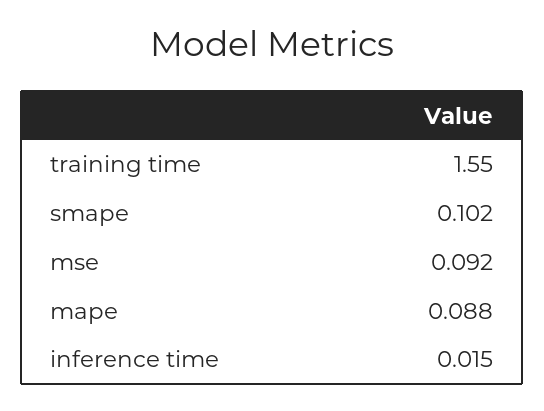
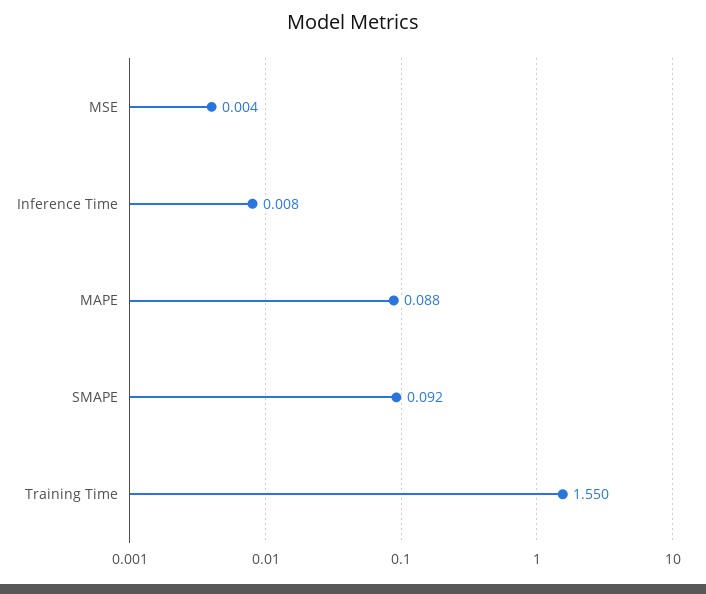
  {
    "training time": 1.55,
-   "smape": 0.102,
+   "smape": 0.092,
-   "mse": 0.092,
+   "mse": 0.004,
    "mape": 0.088,
-   "inference time": 0.015
+   "inference time": 0.008
  }

